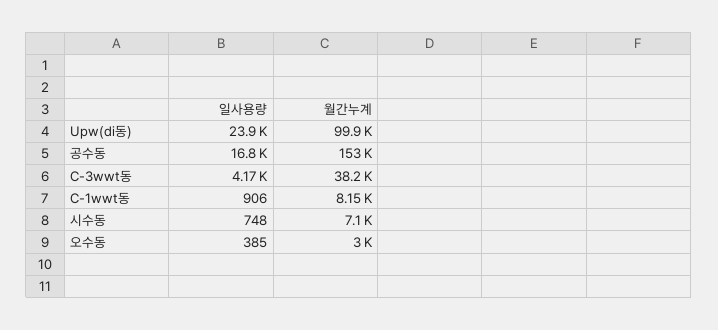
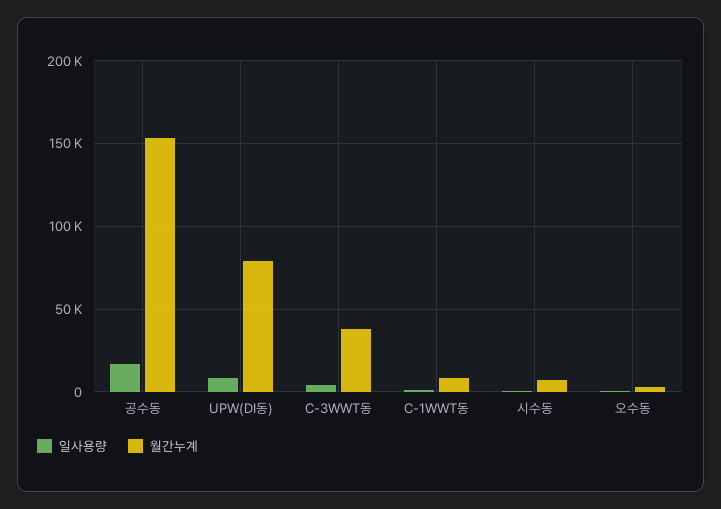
  {
    "일사용량": {
-     "Upw(di동)": 23900,
+     "Upw(di동)": 10000,
      "공수동": 16800,
      "C-3wwt동": 4170,
      "C-1wwt동": 906,
      "시수동": 748,
      "오수동": 385
    },
    "월간누계": {
-     "Upw(di동)": 99900,
+     "Upw(di동)": 80000,
      "공수동": 153000,
      "C-3wwt동": 38200,
      "C-1wwt동": 8150,
      "시수동": 7100,
      "오수동": 3000
    }
  }

